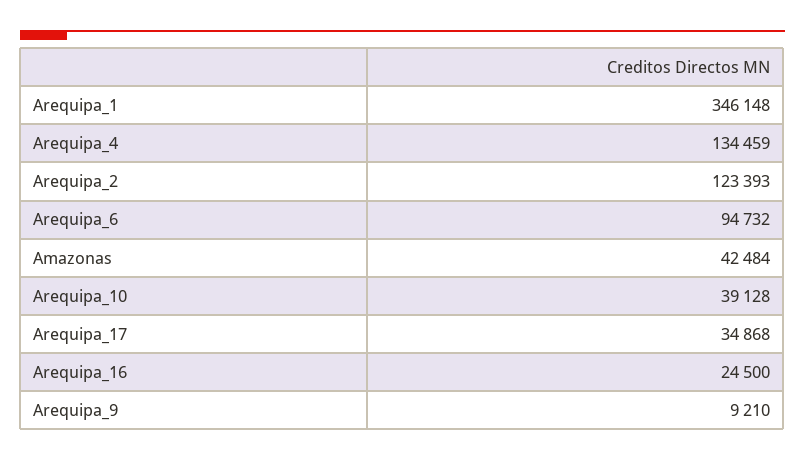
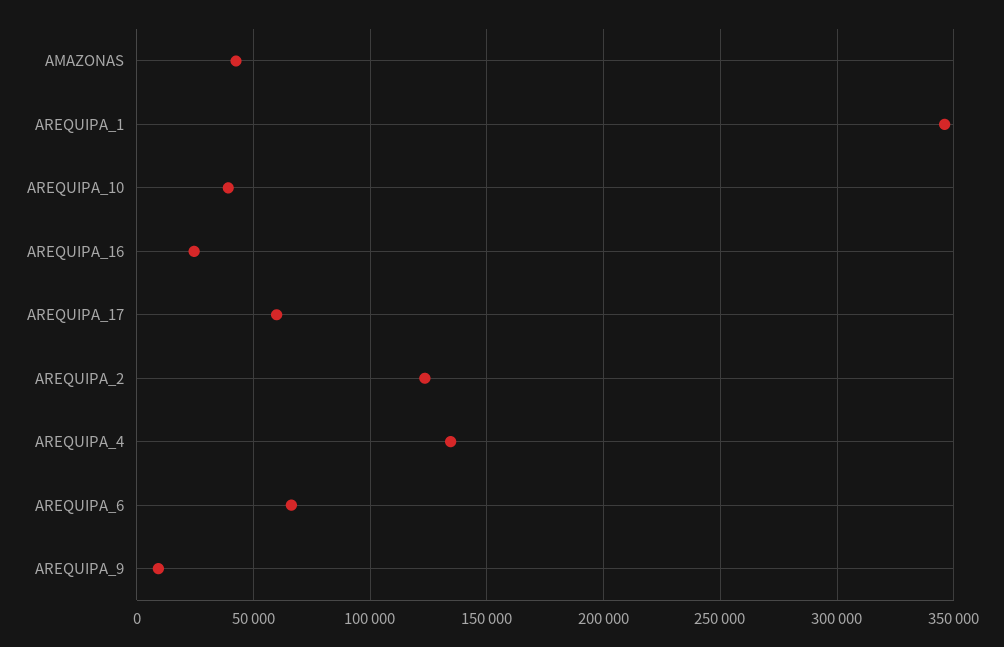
  {
    "Arequipa_1": 346148,
    "Arequipa_4": 134459,
    "Arequipa_2": 123393,
-   "Arequipa_6": 94732,
+   "Arequipa_6": 65000,
    "Amazonas": 42484,
    "Arequipa_10": 39128,
-   "Arequipa_17": 34868,
+   "Arequipa_17": 60000,
    "Arequipa_16": 24500,
    "Arequipa_9": 9210
  }

